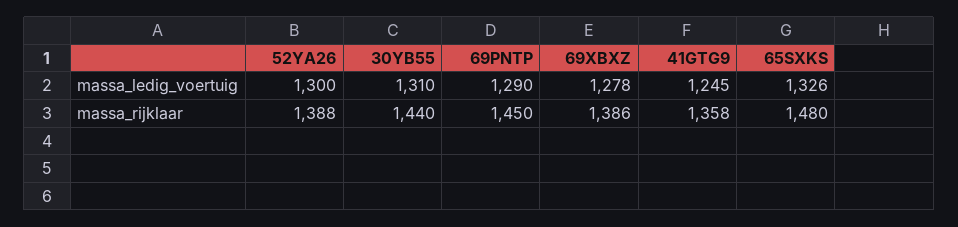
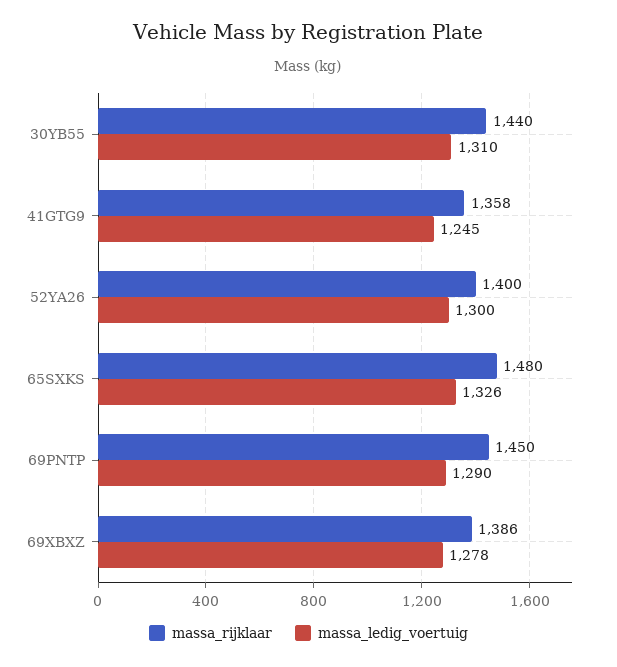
  {
    "massa_ledig_voertuig": {
      "52YA26": 1300,
      "30YB55": 1310,
      "69PNTP": 1290,
      "69XBXZ": 1278,
      "41GTG9": 1245,
      "65SXKS": 1326
    },
    "massa_rijklaar": {
-     "52YA26": 1388,
+     "52YA26": 1400,
      "30YB55": 1440,
      "69PNTP": 1450,
      "69XBXZ": 1386,
      "41GTG9": 1358,
      "65SXKS": 1480
    }
  }

